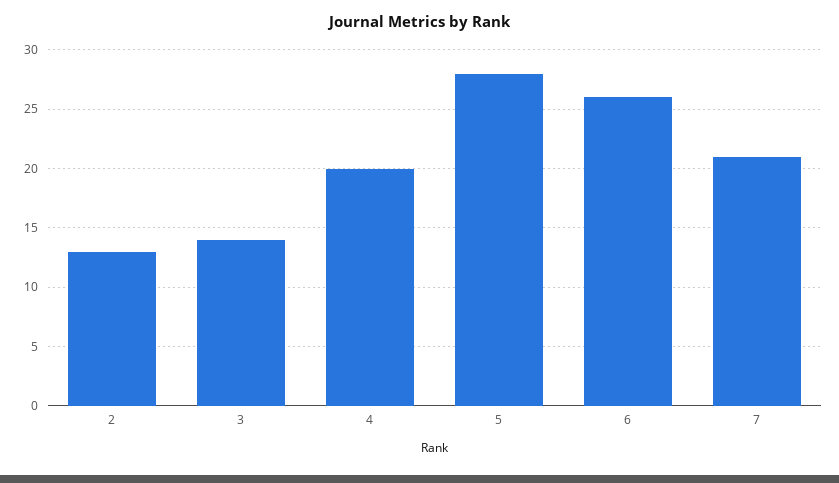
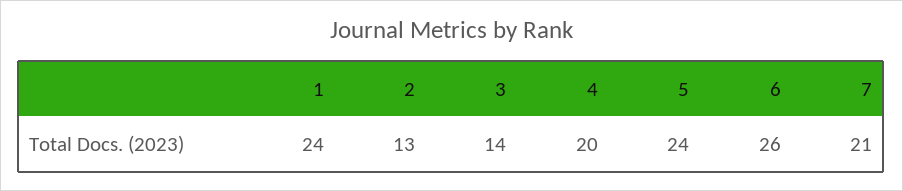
  {
    "2": 13,
    "3": 14,
    "4": 20,
-   "5": 28,
+   "5": 24,
    "6": 26,
-   "7": 21
+   "7": 21,
+   "1": 24
  }

